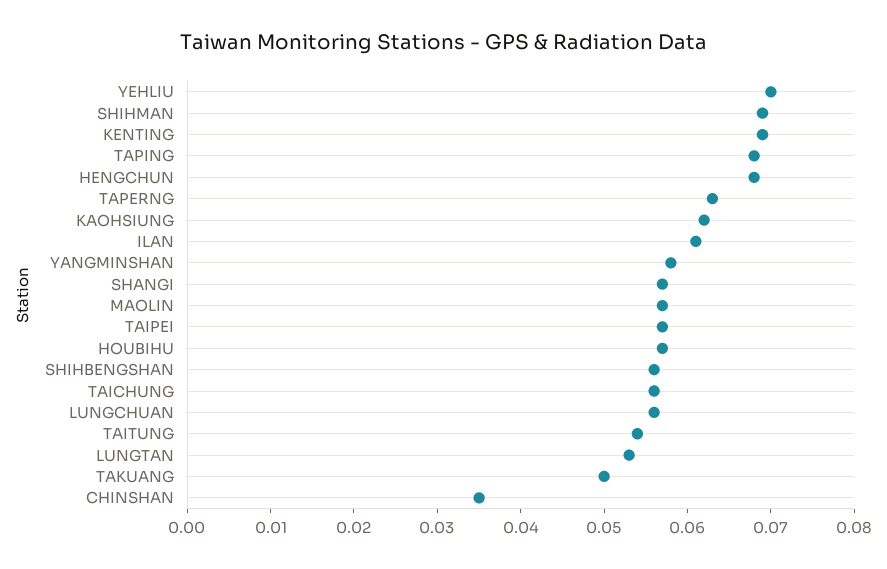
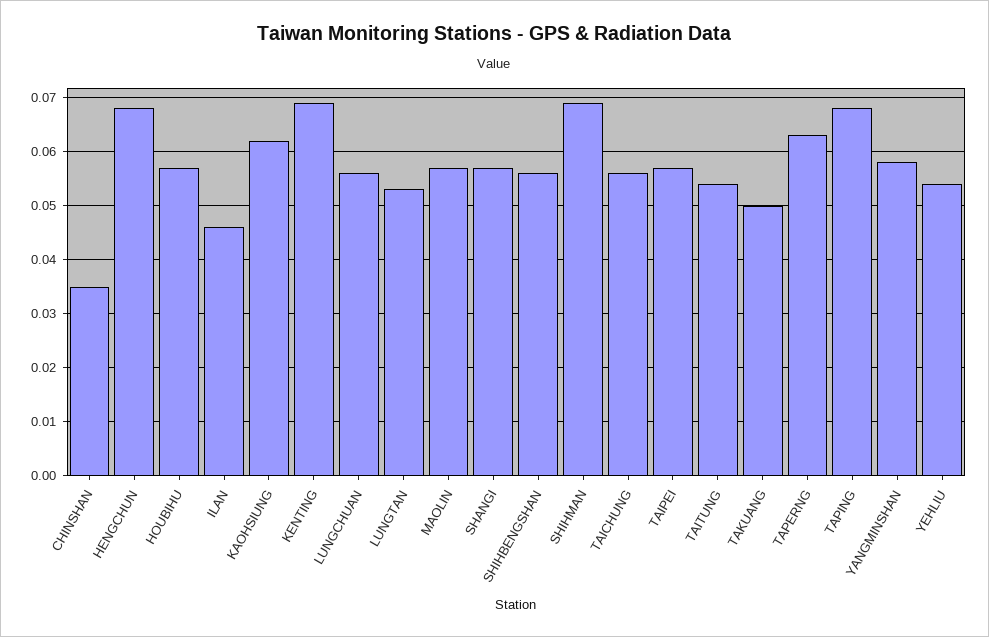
  {
-   "YEHLIU": 0.07,
+   "YEHLIU": 0.055,
    "SHIHMAN": 0.069,
    "KENTING": 0.069,
    "TAPING": 0.068,
    "HENGCHUN": 0.068,
    "TAPERNG": 0.063,
    "KAOHSIUNG": 0.062,
-   "ILAN": 0.061,
+   "ILAN": 0.045,
    "YANGMINSHAN": 0.058,
    "SHANGI": 0.057,
    "MAOLIN": 0.057,
    "TAIPEI": 0.057,
    "HOUBIHU": 0.057,
    "SHIHBENGSHAN": 0.056,
    "TAICHUNG": 0.056,
    "LUNGCHUAN": 0.056,
    "TAITUNG": 0.054,
    "LUNGTAN": 0.053,
    "TAKUANG": 0.05,
    "CHINSHAN": 0.035
  }

